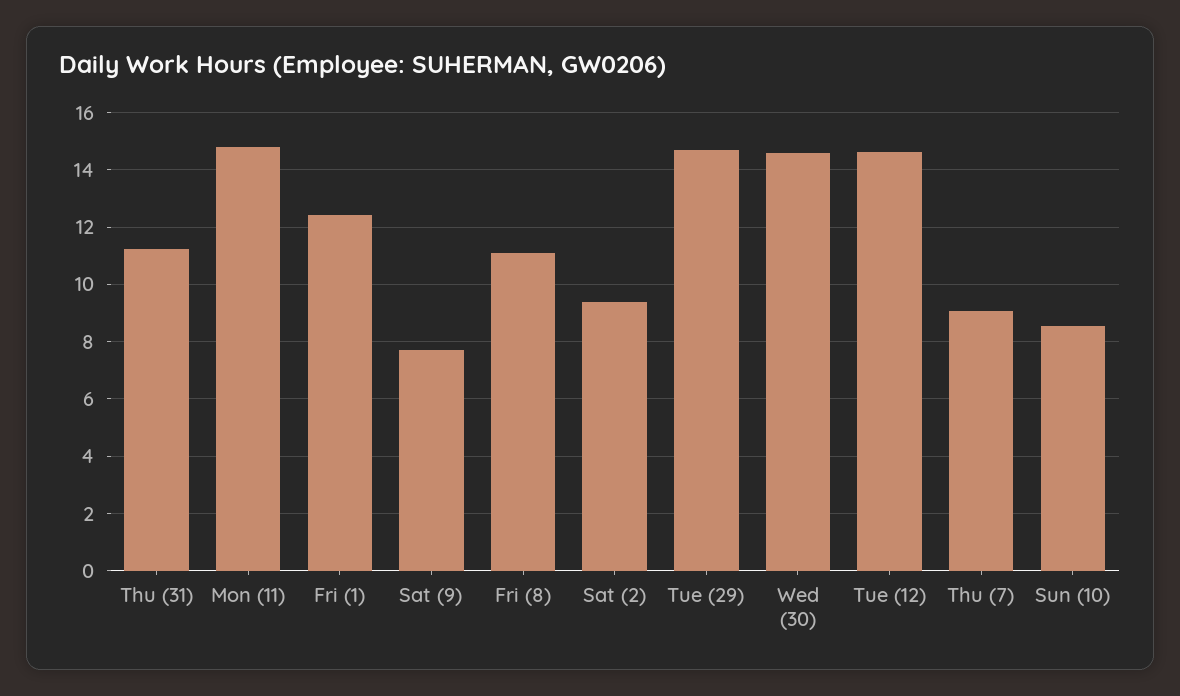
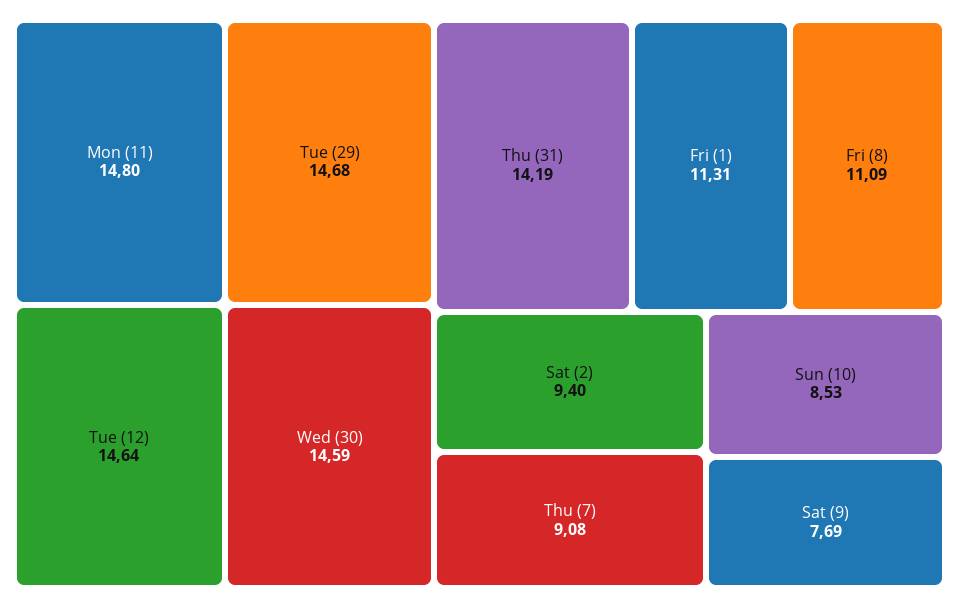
  {
-   "Thu (31)": 11.25,
+   "Thu (31)": 14.19,
    "Mon (11)": 14.8,
-   "Fri (1)": 12.5,
+   "Fri (1)": 11.31,
    "Sat (9)": 7.69,
    "Fri (8)": 11.09,
    "Sat (2)": 9.4,
    "Tue (29)": 14.68,
    "Wed (30)": 14.59,
    "Tue (12)": 14.64,
    "Thu (7)": 9.08,
    "Sun (10)": 8.53
  }

